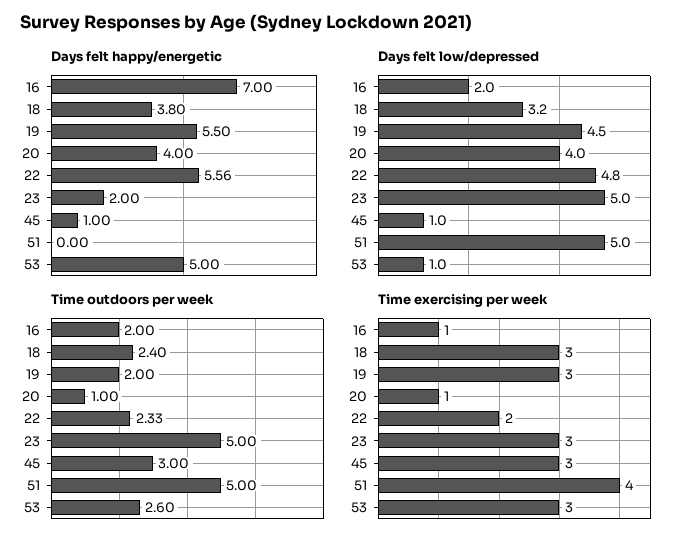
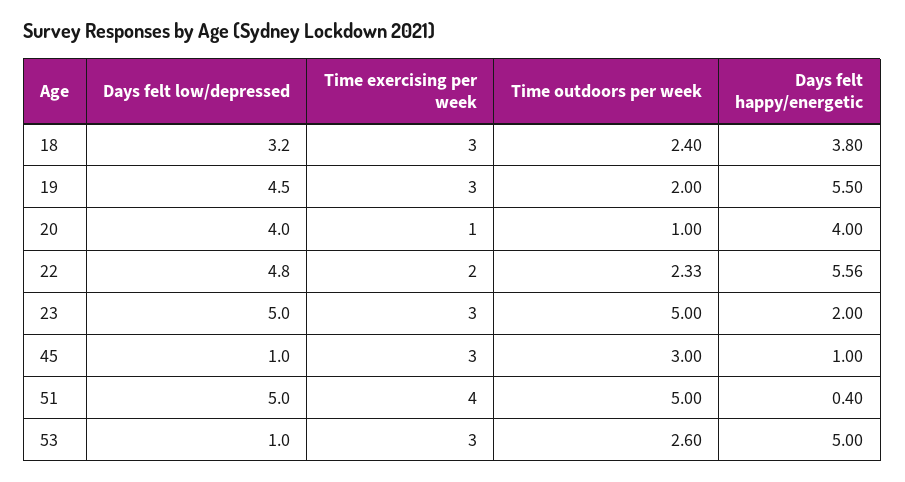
  {
    "Days felt happy/energetic": {
-     "16": 7,
      "18": 3.8,
      "19": 5.5,
      "20": 4,
      "22": 5.56,
      "23": 2,
      "45": 1,
-     "51": 0,
+     "51": 0.4,
      "53": 5
    },
    "Days felt low/depressed": {
-     "16": 2,
      "18": 3.2,
      "19": 4.5,
      "20": 4,
      "22": 4.8,
      "23": 5,
      "45": 1,
      "51": 5,
      "53": 1
    },
    "Time outdoors per week": {
-     "16": 2,
      "18": 2.4,
      "19": 2,
      "20": 1,
      "22": 2.33,
      "23": 5,
      "45": 3,
      "51": 5,
      "53": 2.6
    },
    "Time exercising per week": {
-     "16": 1,
      "18": 3,
      "19": 3,
      "20": 1,
      "22": 2,
      "23": 3,
      "45": 3,
      "51": 4,
      "53": 3
    }
  }

